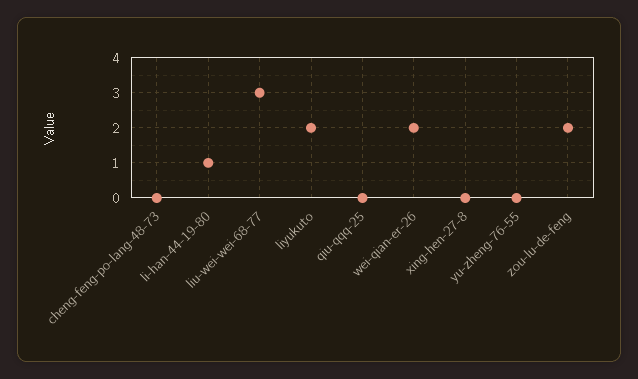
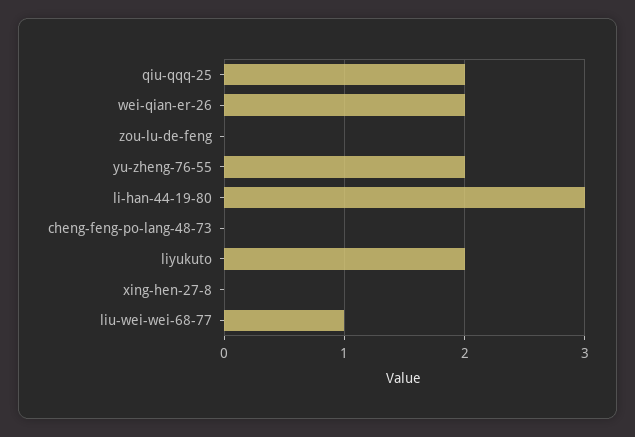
  {
    "cheng-feng-po-lang-48-73": 0,
-   "li-han-44-19-80": 1,
+   "li-han-44-19-80": 3,
-   "liu-wei-wei-68-77": 3,
+   "liu-wei-wei-68-77": 1,
    "liyukuto": 2,
-   "qiu-qqq-25": 0,
+   "qiu-qqq-25": 2,
    "wei-qian-er-26": 2,
    "xing-hen-27-8": 0,
-   "yu-zheng-76-55": 0,
+   "yu-zheng-76-55": 2,
-   "zou-lu-de-feng": 2
+   "zou-lu-de-feng": 0
  }

